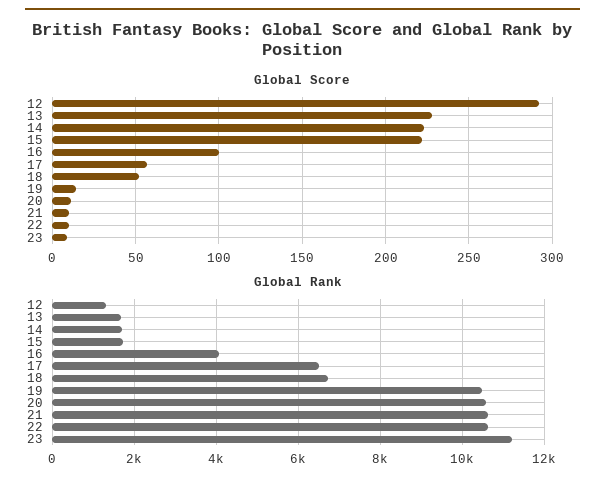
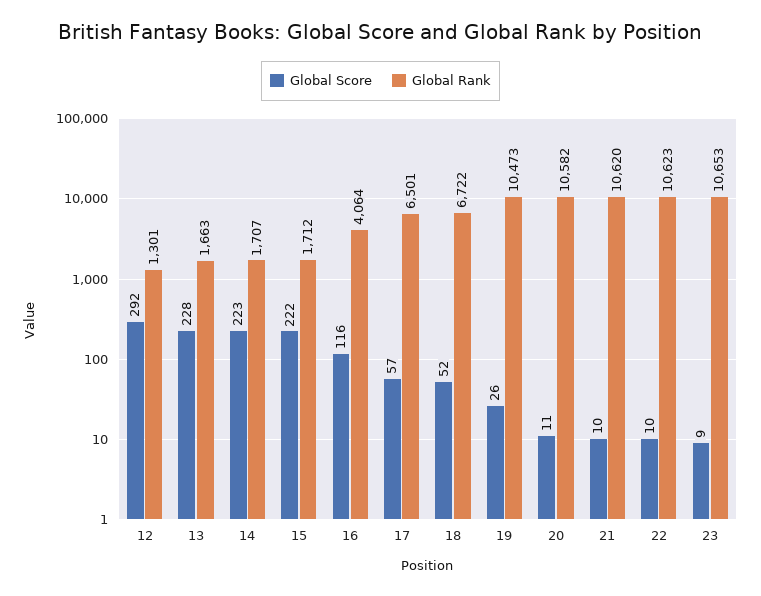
  {
    "Global Score": {
      "12": 292,
      "13": 228,
      "14": 223,
      "15": 222,
-     "16": 100,
+     "16": 116,
      "17": 57,
      "18": 52,
-     "19": 15,
+     "19": 26,
      "20": 11,
      "21": 10,
      "22": 10,
      "23": 9
    },
    "Global Rank": {
      "12": 1301,
      "13": 1663,
      "14": 1707,
      "15": 1712,
      "16": 4064,
      "17": 6501,
      "18": 6722,
      "19": 10473,
      "20": 10582,
      "21": 10620,
      "22": 10623,
-     "23": 11200
+     "23": 10653
    }
  }

